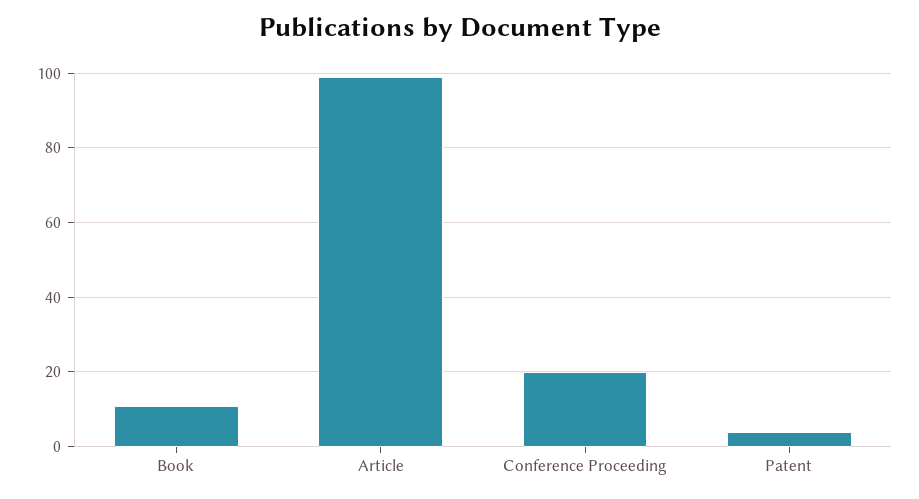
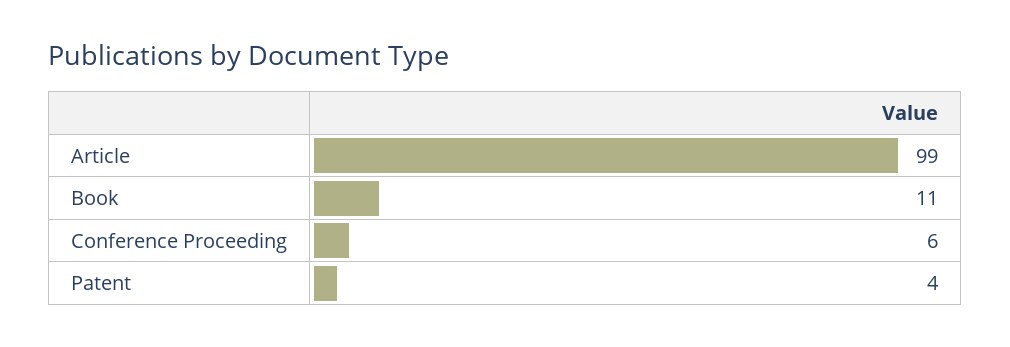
  {
    "Book": 11,
    "Article": 99,
-   "Conference Proceeding": 20,
+   "Conference Proceeding": 6,
    "Patent": 4
  }

